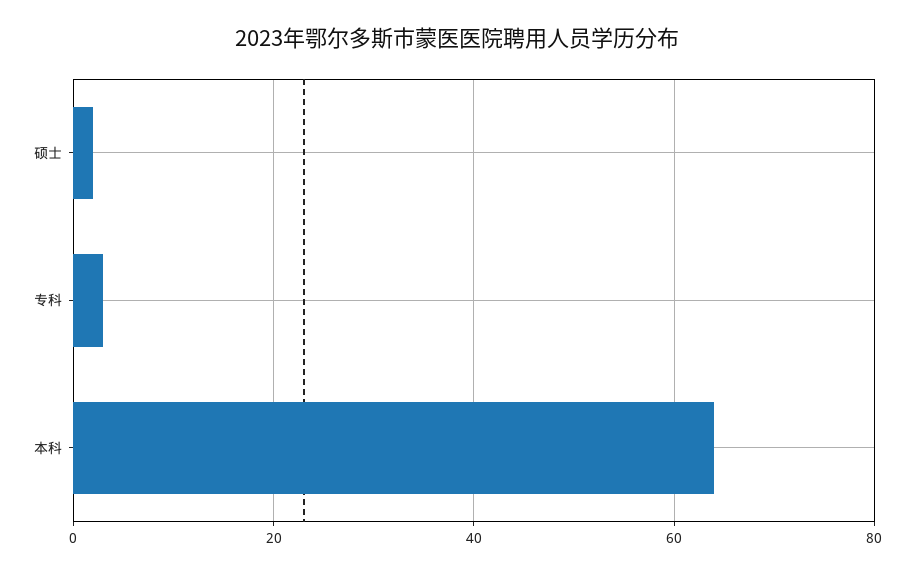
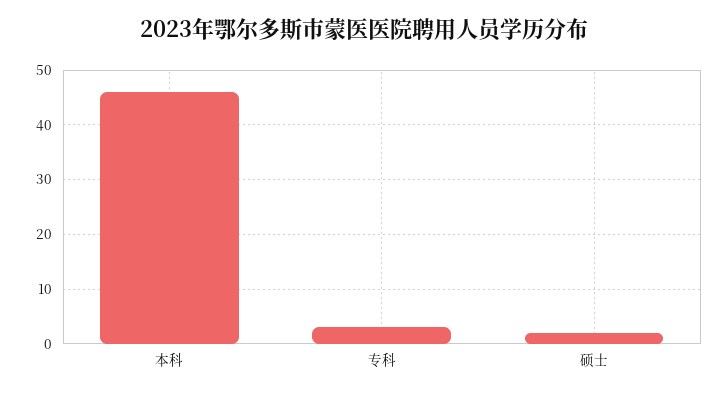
  {
    "硕士": 0,
    "专科": 5,
-   "本科": 65
+   "本科": 45
  }

